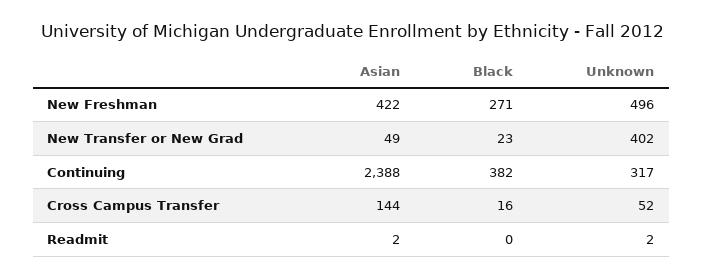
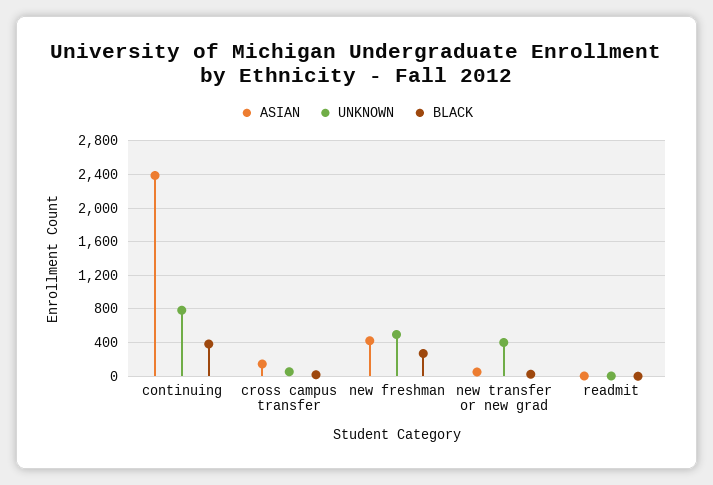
  {
    "Asian": {
      "New Freshman": 422,
      "New Transfer or New Grad": 49,
      "Continuing": 2388,
      "Cross Campus Transfer": 144,
      "Readmit": 2
    },
    "Black": {
      "New Freshman": 271,
      "New Transfer or New Grad": 23,
      "Continuing": 382,
      "Cross Campus Transfer": 16,
      "Readmit": 0
    },
    "Unknown": {
      "New Freshman": 496,
      "New Transfer or New Grad": 402,
-     "Continuing": 317,
+     "Continuing": 800,
      "Cross Campus Transfer": 52,
      "Readmit": 2
    }
  }

